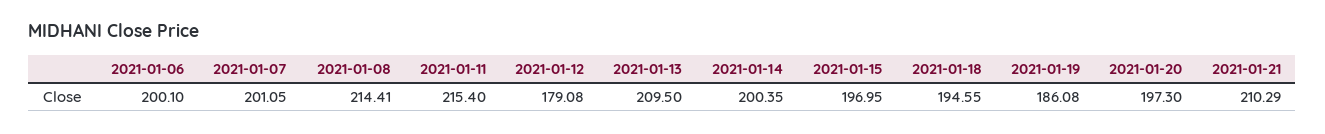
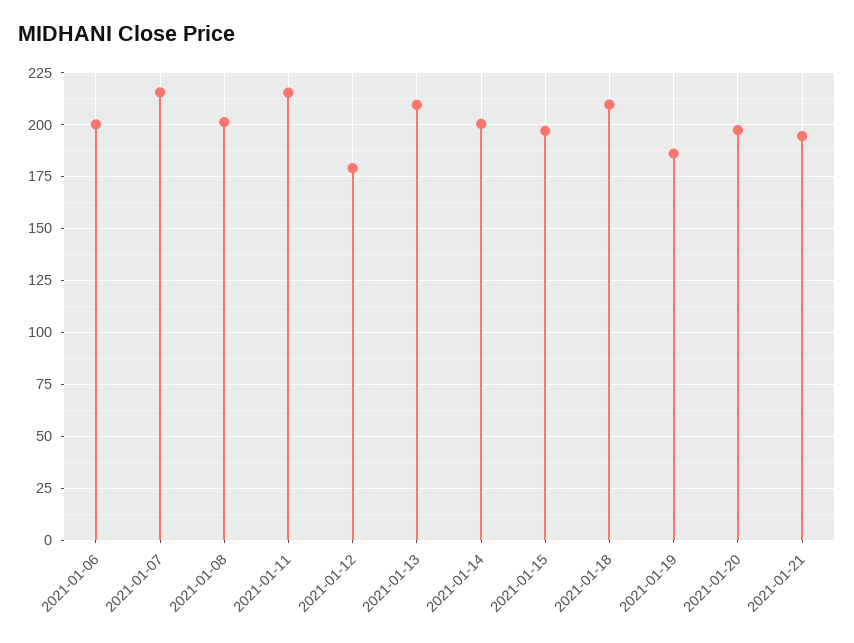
  {
    "2021-01-06": 200.1,
-   "2021-01-07": 201.05,
+   "2021-01-07": 215,
-   "2021-01-08": 214.41,
+   "2021-01-08": 200,
    "2021-01-11": 215.4,
    "2021-01-12": 179.08,
    "2021-01-13": 209.5,
    "2021-01-14": 200.35,
    "2021-01-15": 196.95,
-   "2021-01-18": 194.55,
+   "2021-01-18": 210,
    "2021-01-19": 186.08,
    "2021-01-20": 197.3,
-   "2021-01-21": 210.29
+   "2021-01-21": 195
  }

